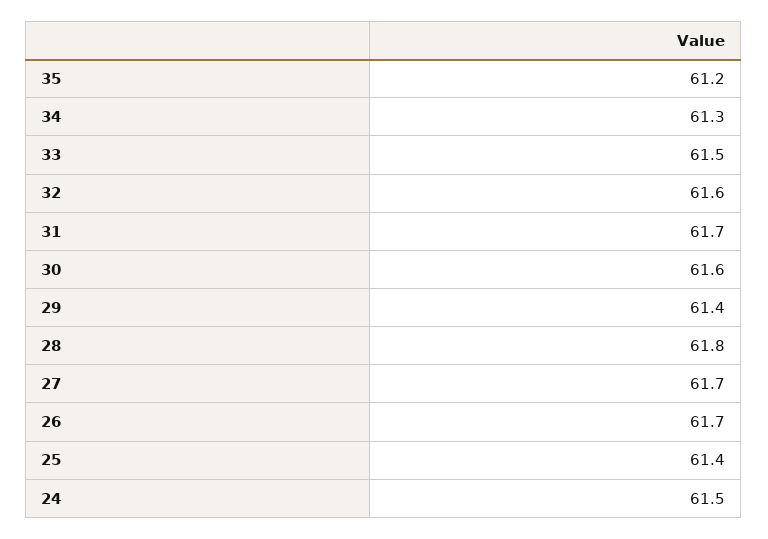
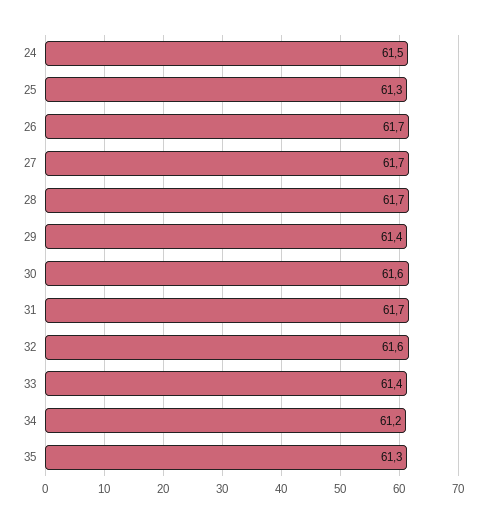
  {
-   "35": 61.2,
+   "35": 61.3,
-   "34": 61.3,
+   "34": 61.2,
-   "33": 61.5,
+   "33": 61.4,
    "32": 61.6,
    "31": 61.7,
    "30": 61.6,
    "29": 61.4,
-   "28": 61.8,
+   "28": 61.7,
    "27": 61.7,
    "26": 61.7,
-   "25": 61.4,
+   "25": 61.3,
    "24": 61.5
  }

